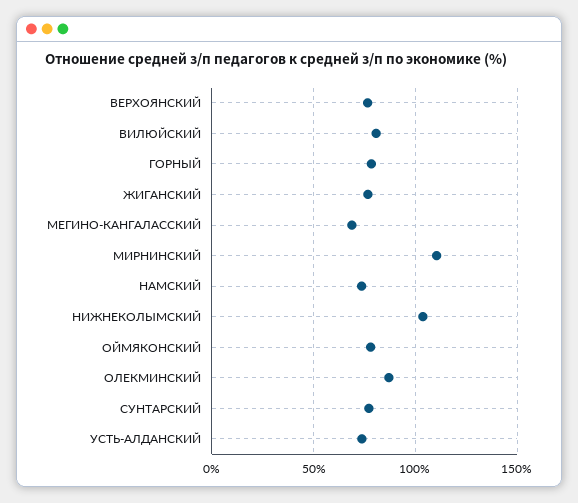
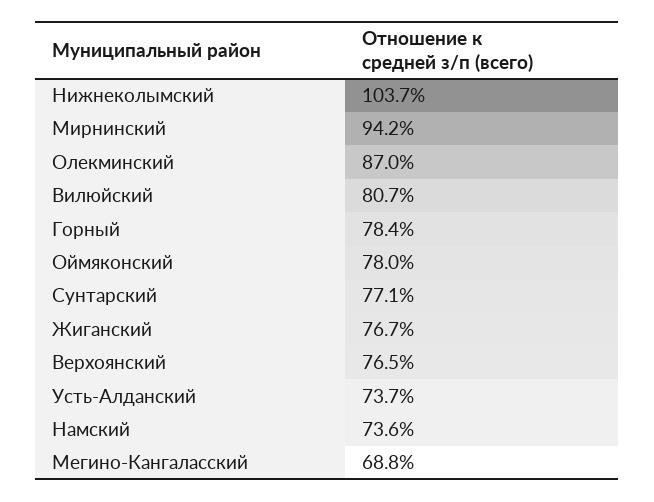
  {
    "ВЕРХОЯНСКИЙ": 76.5,
    "ВИЛЮЙСКИЙ": 80.7,
    "ГОРНЫЙ": 78.4,
    "ЖИГАНСКИЙ": 76.7,
    "МЕГИНО-КАНГАЛАССКИЙ": 68.8,
-   "МИРНИНСКИЙ": 110,
+   "МИРНИНСКИЙ": 94.2,
    "НАМСКИЙ": 73.6,
    "НИЖНЕКОЛЫМСКИЙ": 103.7,
    "ОЙМЯКОНСКИЙ": 78,
    "ОЛЕКМИНСКИЙ": 87,
    "СУНТАРСКИЙ": 77.1,
    "УСТЬ-АЛДАНСКИЙ": 73.7
  }

